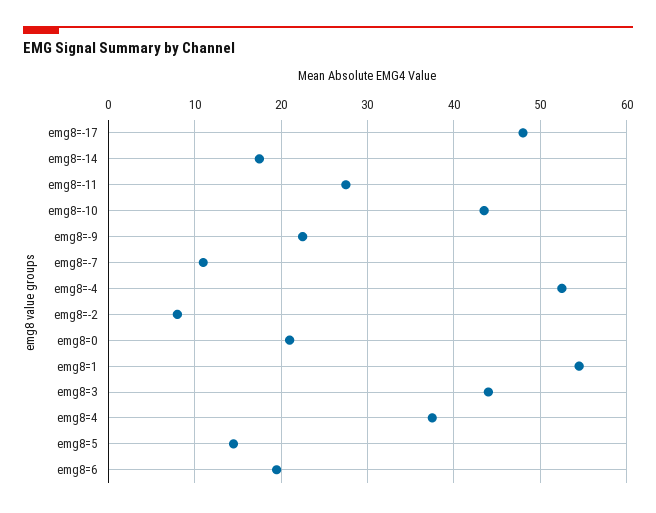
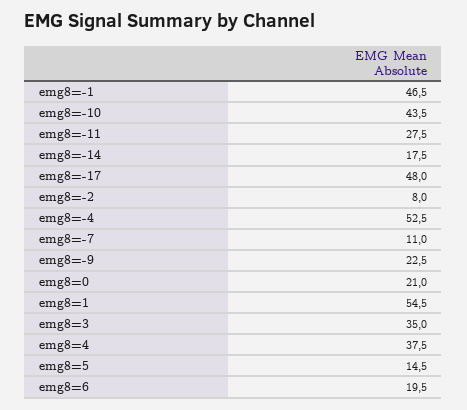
  {
    "emg8=-17": 48,
    "emg8=-14": 17.5,
    "emg8=-11": 27.5,
    "emg8=-10": 43.5,
    "emg8=-9": 22.5,
    "emg8=-7": 11,
    "emg8=-4": 52.5,
    "emg8=-2": 8,
    "emg8=0": 21,
    "emg8=1": 54.5,
-   "emg8=3": 44,
+   "emg8=3": 35,
    "emg8=4": 37.5,
    "emg8=5": 14.5,
-   "emg8=6": 19.5
+   "emg8=6": 19.5,
+   "emg8=-1": 46.5
  }

